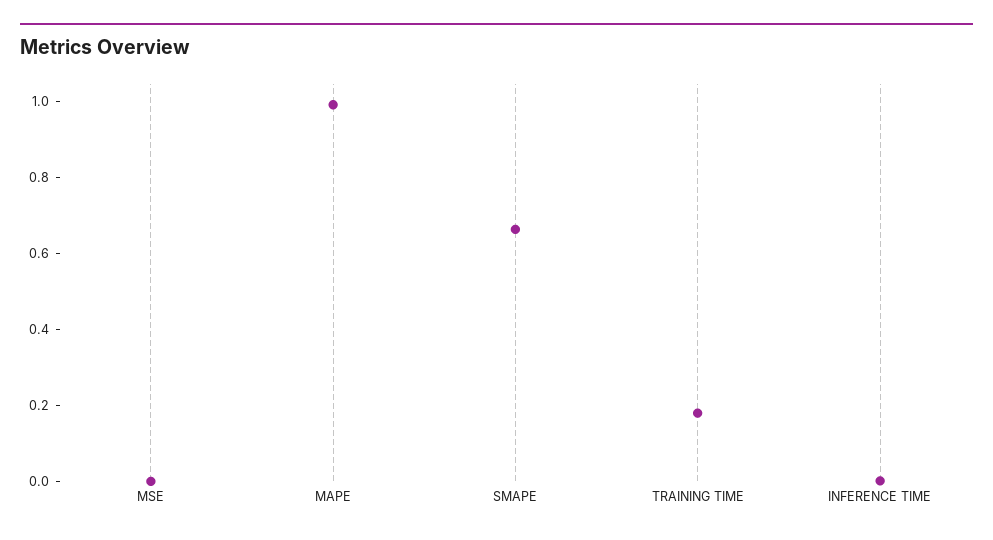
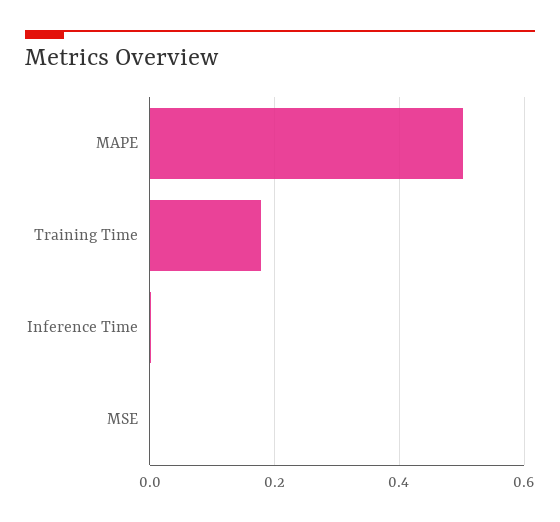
  {
    "MSE": 0,
-   "MAPE": 1,
+   "MAPE": 0.5,
-   "SMAPE": 0.65,
    "TRAINING TIME": 0.18,
    "INFERENCE TIME": 0
  }

